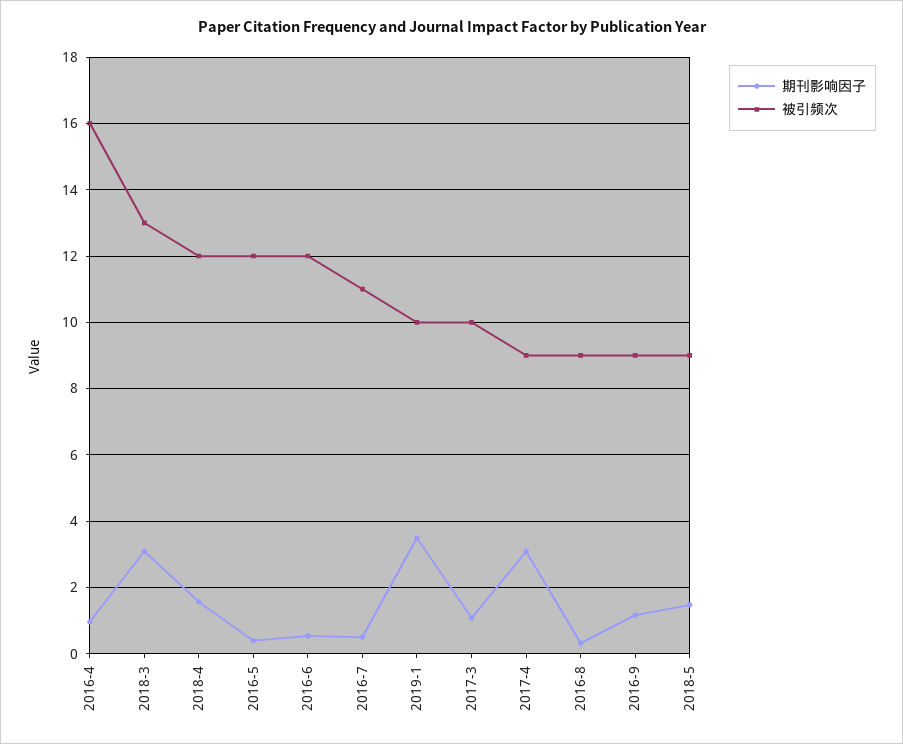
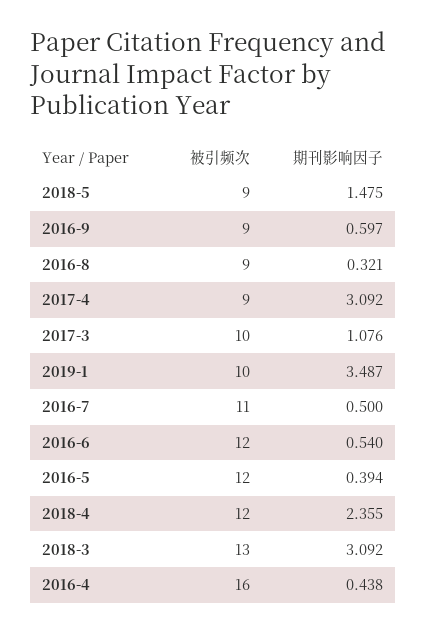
  {
    "期刊影响因子": {
-     "2016-4": 1,
+     "2016-4": 0.438,
      "2018-3": 3.092,
-     "2018-4": 1.6,
+     "2018-4": 2.355,
      "2016-5": 0.394,
      "2016-6": 0.54,
      "2016-7": 0.5,
      "2019-1": 3.487,
      "2017-3": 1.076,
      "2017-4": 3.092,
      "2016-8": 0.321,
-     "2016-9": 1.2,
+     "2016-9": 0.597,
      "2018-5": 1.475
    },
    "被引频次": {
      "2016-4": 16,
      "2018-3": 13,
      "2018-4": 12,
      "2016-5": 12,
      "2016-6": 12,
      "2016-7": 11,
      "2019-1": 10,
      "2017-3": 10,
      "2017-4": 9,
      "2016-8": 9,
      "2016-9": 9,
      "2018-5": 9
    }
  }

